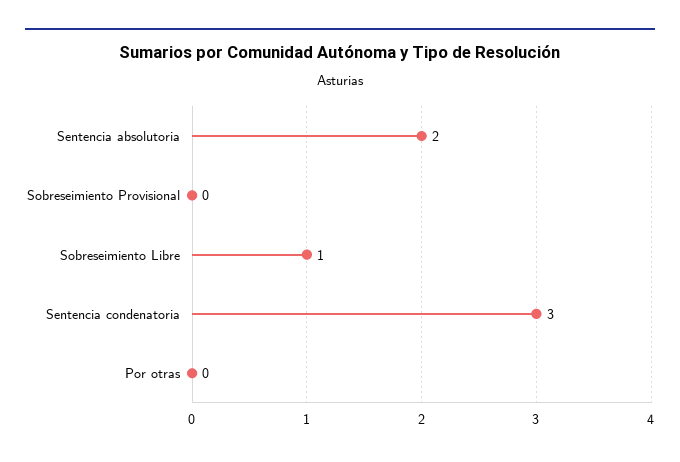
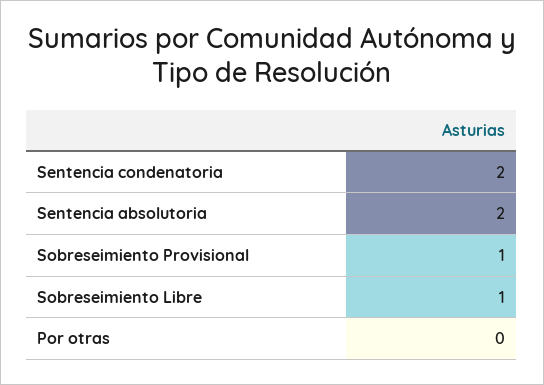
  {
    "Sentencia absolutoria": 2,
-   "Sobreseimiento Provisional": 0,
+   "Sobreseimiento Provisional": 1,
    "Sobreseimiento Libre": 1,
-   "Sentencia condenatoria": 3,
+   "Sentencia condenatoria": 2,
    "Por otras": 0
  }

